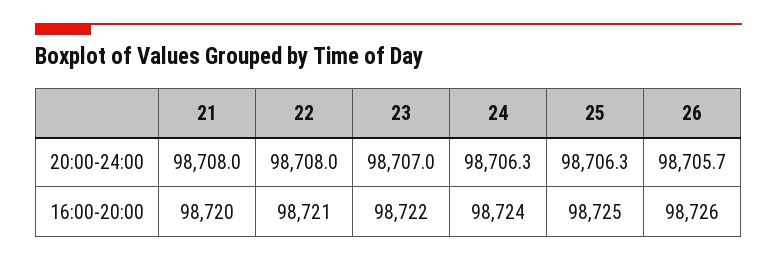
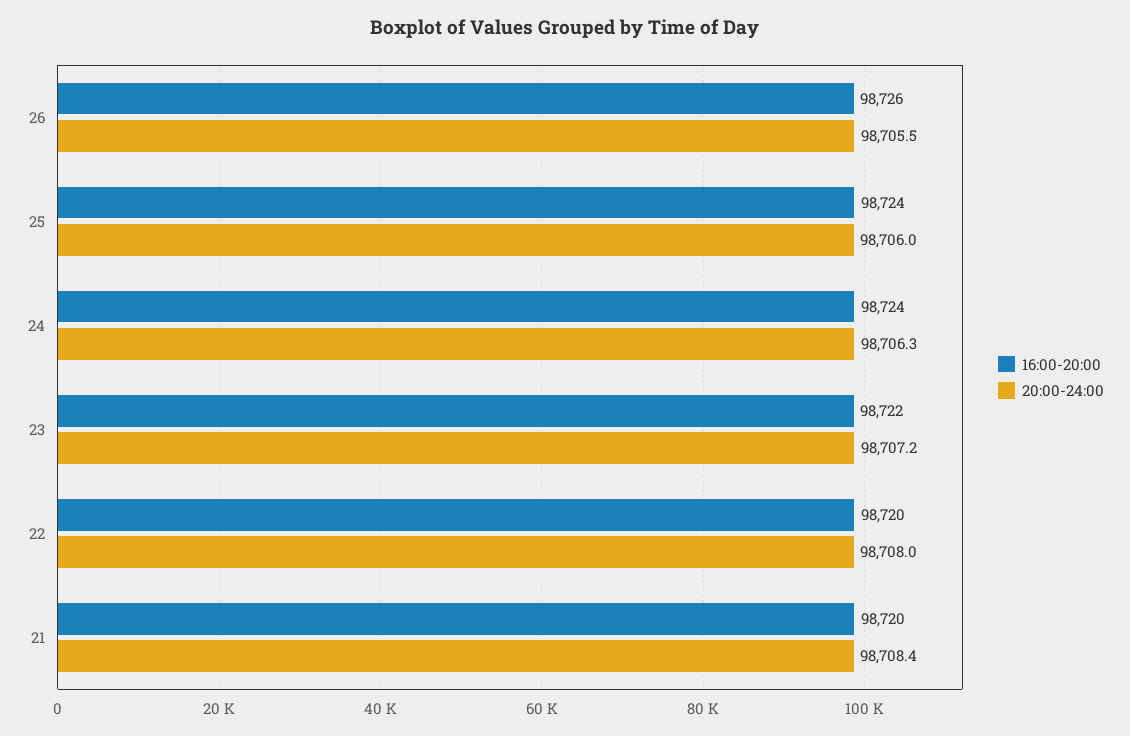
  {
    "20:00-24:00": {
-     "21": 98708,
+     "21": 98708.4,
      "22": 98708,
-     "23": 98707,
+     "23": 98707.2,
      "24": 98706.3,
-     "25": 98706.3,
+     "25": 98706,
-     "26": 98705.7
+     "26": 98705.5
    },
    "16:00-20:00": {
      "21": 98720,
-     "22": 98721,
+     "22": 98720,
      "23": 98722,
      "24": 98724,
-     "25": 98725,
+     "25": 98724,
      "26": 98726
    }
  }

